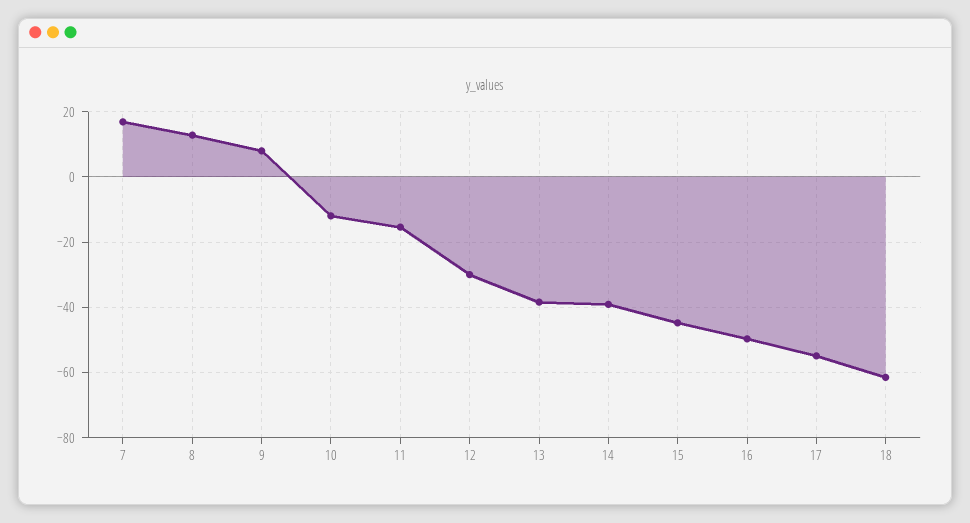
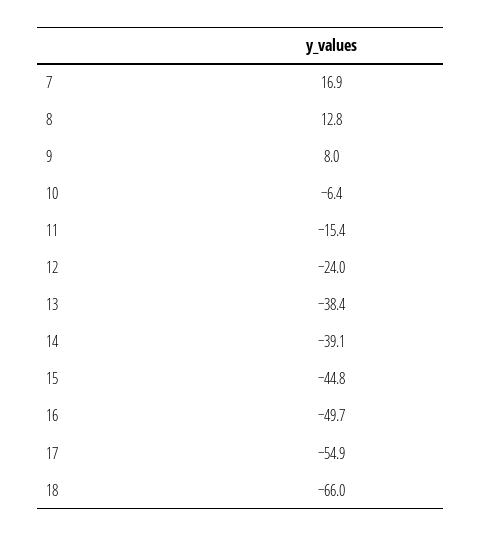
  {
    "7": 16.9,
    "8": 12.8,
    "9": 8,
-   "10": -12,
+   "10": -6.4,
    "11": -15.4,
-   "12": -30,
+   "12": -24,
    "13": -38.4,
    "14": -39.1,
    "15": -44.8,
    "16": -49.7,
    "17": -54.9,
-   "18": -62
+   "18": -66
  }

